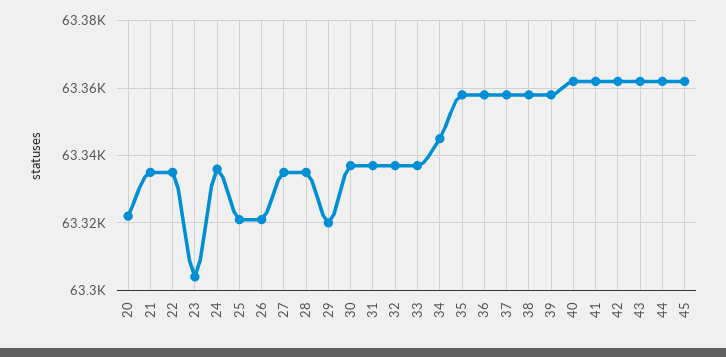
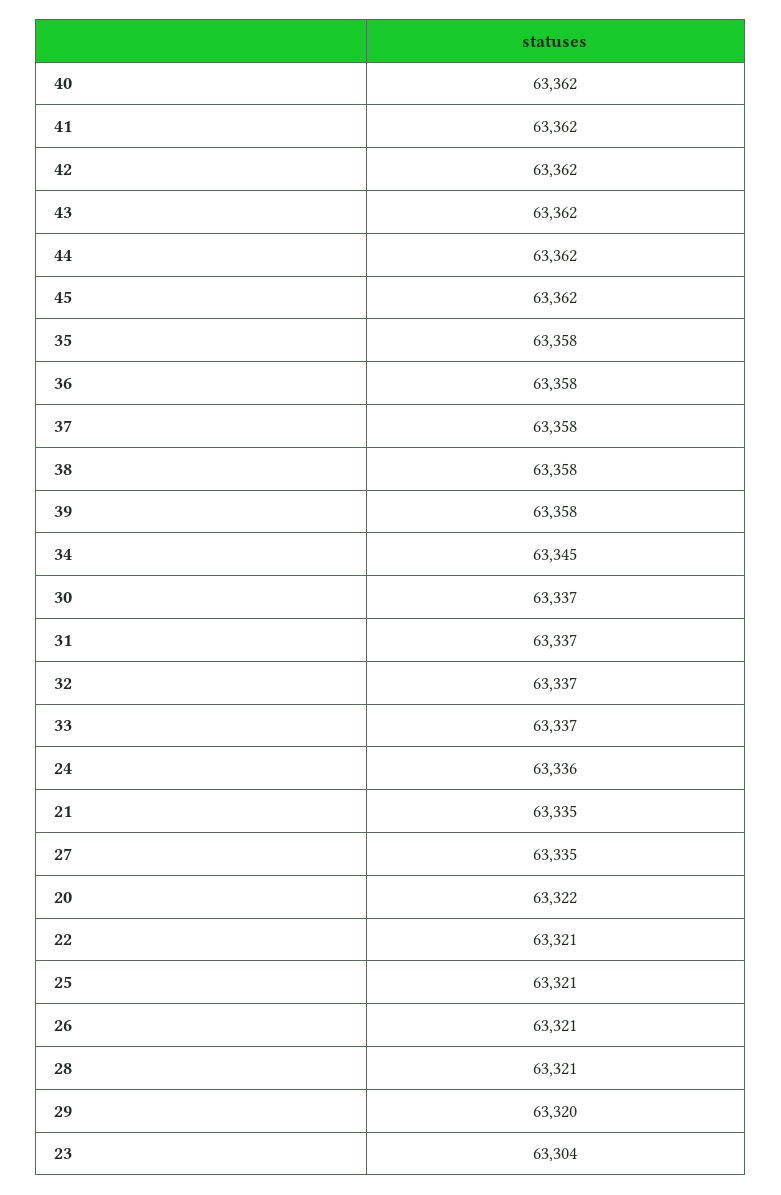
  {
    "20": 63322,
    "21": 63335,
-   "22": 63335,
+   "22": 63321,
    "23": 63304,
    "24": 63336,
    "25": 63321,
    "26": 63321,
    "27": 63335,
-   "28": 63335,
+   "28": 63321,
    "29": 63320,
    "30": 63337,
    "31": 63337,
    "32": 63337,
    "33": 63337,
    "34": 63345,
    "35": 63358,
    "36": 63358,
    "37": 63358,
    "38": 63358,
    "39": 63358,
    "40": 63362,
    "41": 63362,
    "42": 63362,
    "43": 63362,
    "44": 63362,
    "45": 63362
  }

